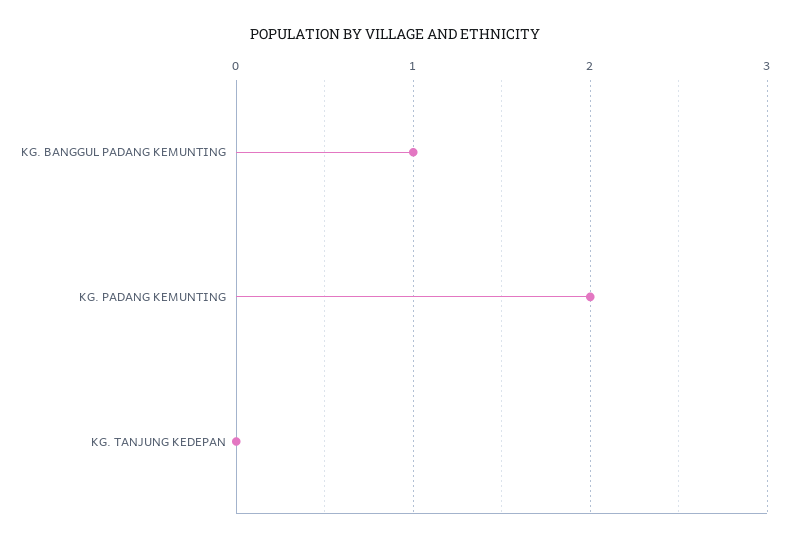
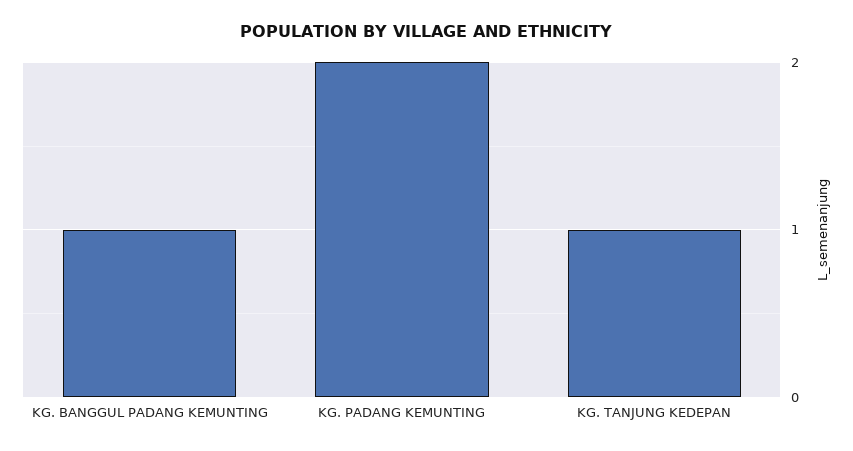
  {
    "KG. BANGGUL PADANG KEMUNTING": 1,
    "KG. PADANG KEMUNTING": 2,
-   "KG. TANJUNG KEDEPAN": 0
+   "KG. TANJUNG KEDEPAN": 1
  }

